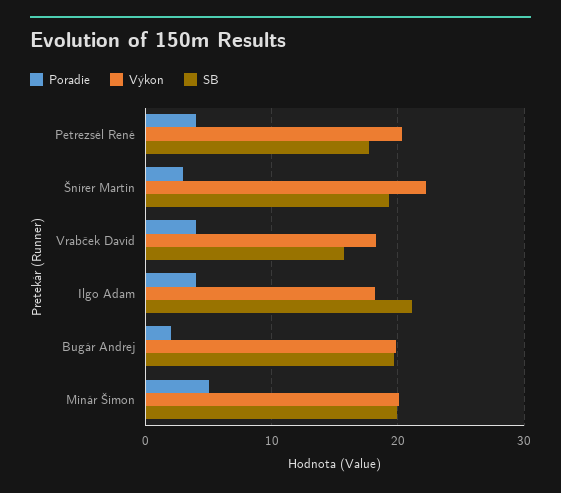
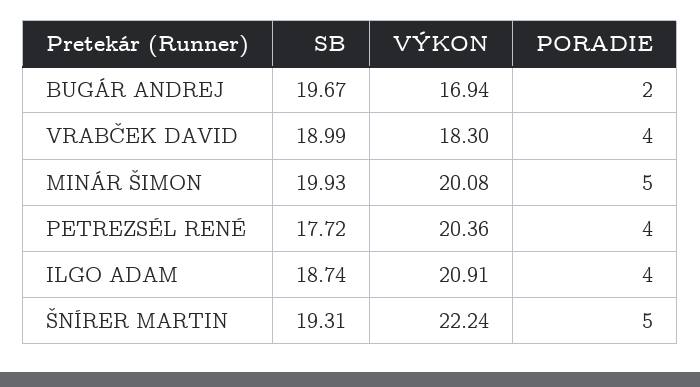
  {
    "Poradie": {
      "Petrezsél René": 4,
-     "Šnírer Martin": 3,
+     "Šnírer Martin": 5,
      "Vrabček David": 4,
      "Ilgo Adam": 4,
      "Bugár Andrej": 2,
      "Minár Šimon": 5
    },
    "Výkon": {
      "Petrezsél René": 20.36,
      "Šnírer Martin": 22.24,
      "Vrabček David": 18.3,
-     "Ilgo Adam": 18,
+     "Ilgo Adam": 20.91,
-     "Bugár Andrej": 20,
+     "Bugár Andrej": 16.94,
      "Minár Šimon": 20.08
    },
    "SB": {
      "Petrezsél René": 17.72,
      "Šnírer Martin": 19.31,
-     "Vrabček David": 16,
+     "Vrabček David": 18.99,
-     "Ilgo Adam": 21,
+     "Ilgo Adam": 18.74,
      "Bugár Andrej": 19.67,
      "Minár Šimon": 19.93
    }
  }

